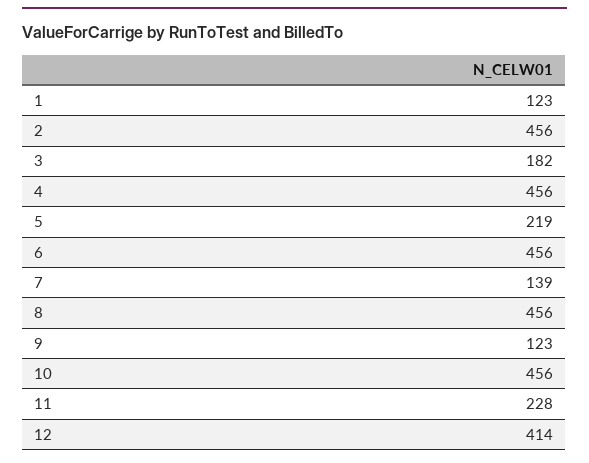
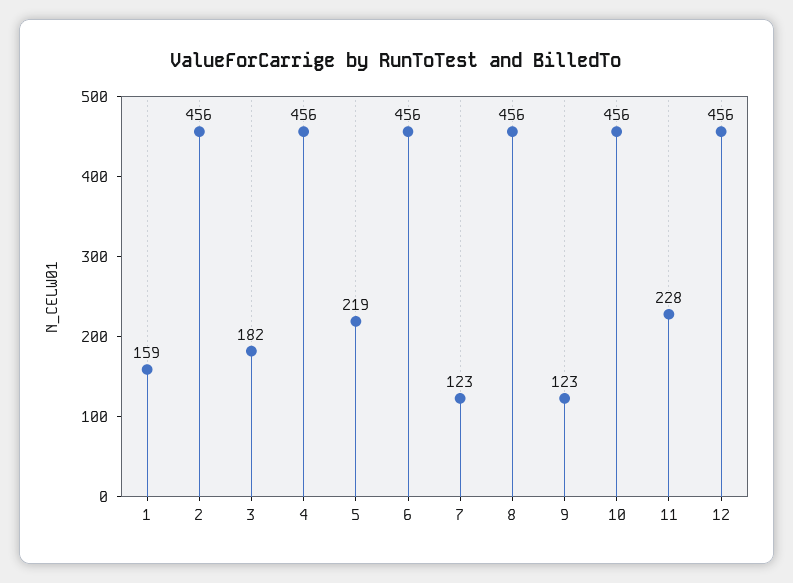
  {
-   "1": 123,
+   "1": 159,
    "2": 456,
    "3": 182,
    "4": 456,
    "5": 219,
    "6": 456,
-   "7": 139,
+   "7": 123,
    "8": 456,
    "9": 123,
    "10": 456,
    "11": 228,
-   "12": 414
+   "12": 456
  }

